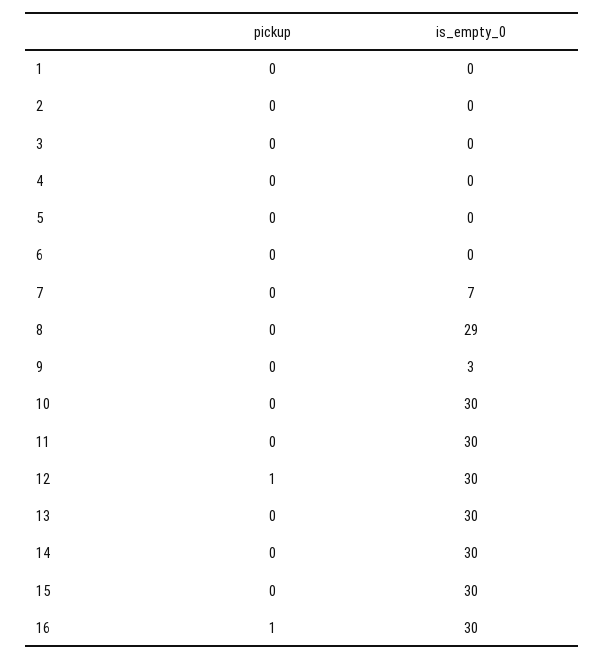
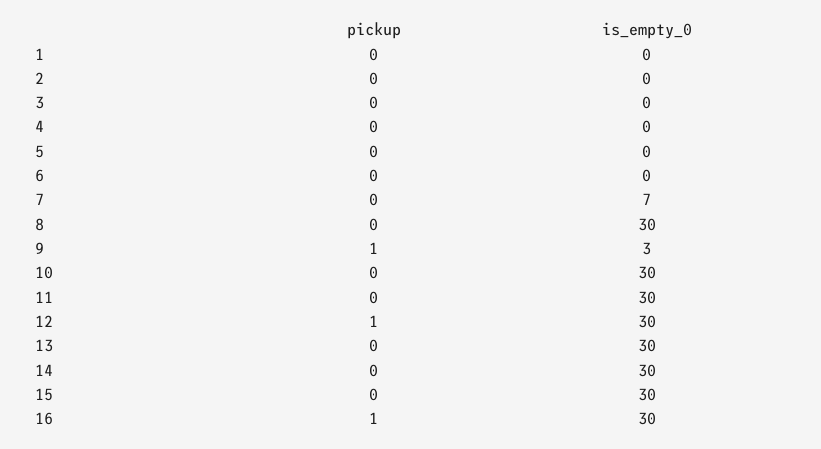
  {
    "pickup": {
      "1": 0,
      "2": 0,
      "3": 0,
      "4": 0,
      "5": 0,
      "6": 0,
      "7": 0,
      "8": 0,
-     "9": 0,
+     "9": 1,
      "10": 0,
      "11": 0,
      "12": 1,
      "13": 0,
      "14": 0,
      "15": 0,
      "16": 1
    },
    "is_empty_0": {
      "1": 0,
      "2": 0,
      "3": 0,
      "4": 0,
      "5": 0,
      "6": 0,
      "7": 7,
-     "8": 29,
+     "8": 30,
      "9": 3,
      "10": 30,
      "11": 30,
      "12": 30,
      "13": 30,
      "14": 30,
      "15": 30,
      "16": 30
    }
  }

